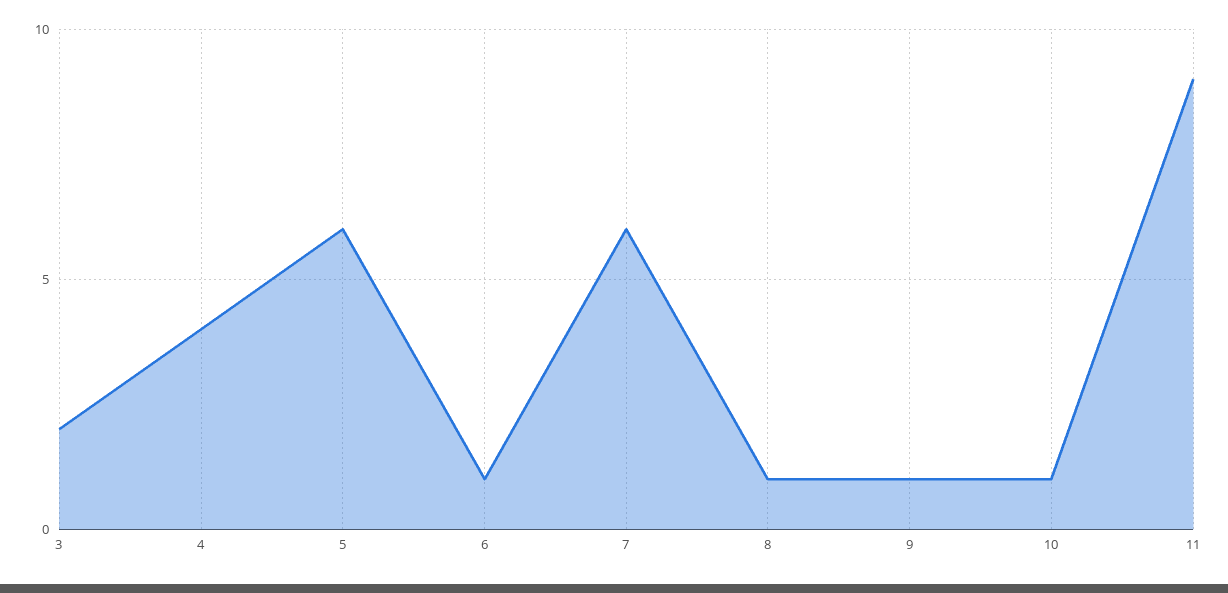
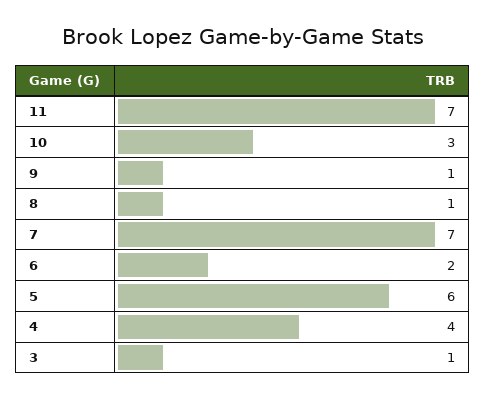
  {
-   "3": 2,
+   "3": 1,
    "4": 4,
    "5": 6,
-   "6": 1,
+   "6": 2,
-   "7": 6,
+   "7": 7,
    "8": 1,
    "9": 1,
-   "10": 1,
+   "10": 3,
-   "11": 9
+   "11": 7
  }

